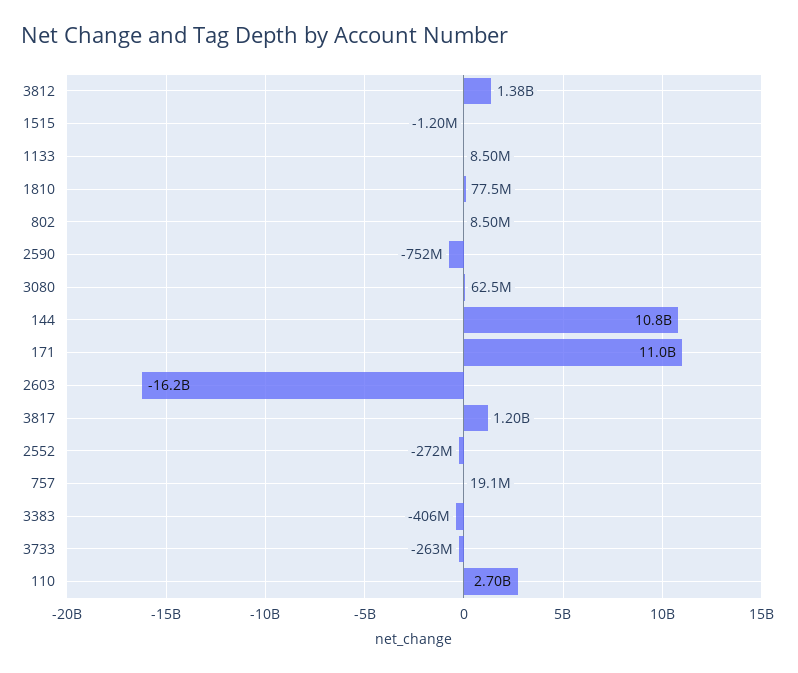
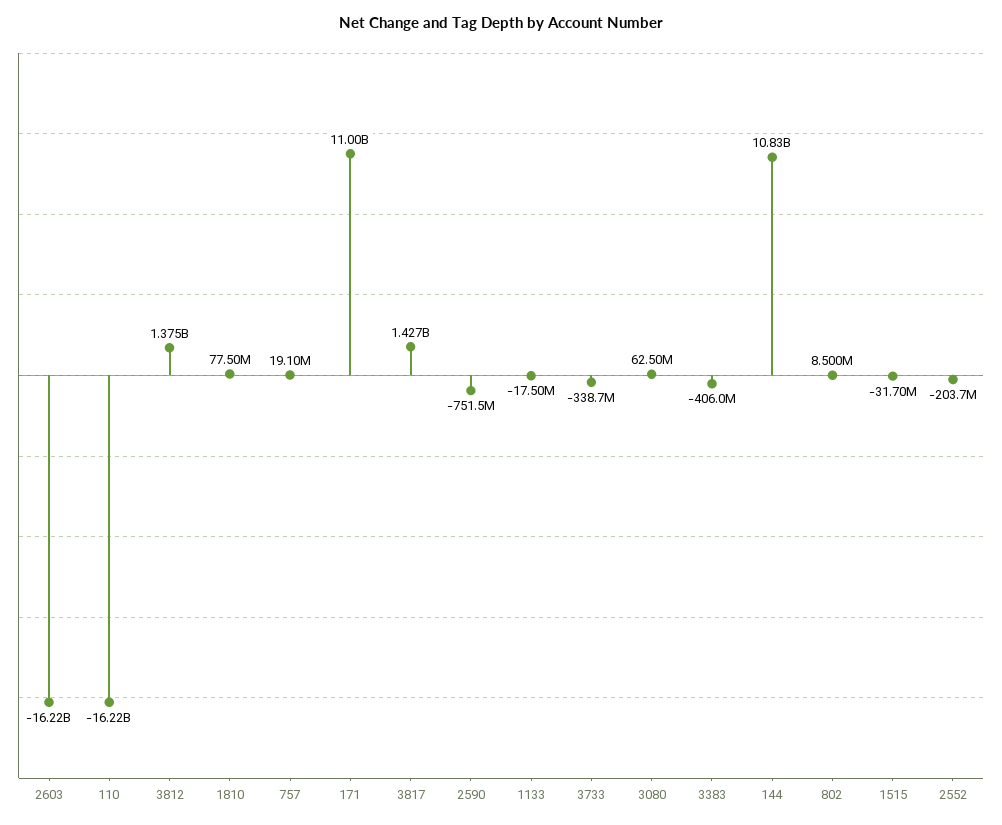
  {
    "3812": 1375000000,
-   "1515": -1200000,
+   "1515": -31700000,
-   "1133": 8500000,
+   "1133": -17500000,
    "1810": 77500000,
    "802": 8500000,
    "2590": -751500000,
    "3080": 62500000,
    "144": 10830000000,
    "171": 11000000000,
    "2603": -16220000000,
-   "3817": 1200000000,
+   "3817": 1427000000,
-   "2552": -272000000,
+   "2552": -203700000,
    "757": 19100000,
    "3383": -406000000,
-   "3733": -263000000,
+   "3733": -338700000,
-   "110": 2700000000
+   "110": -16220000000
  }

